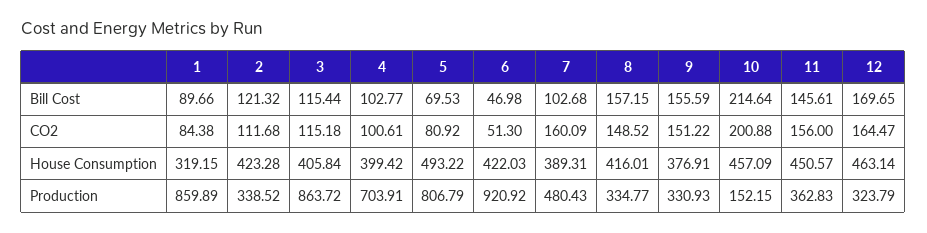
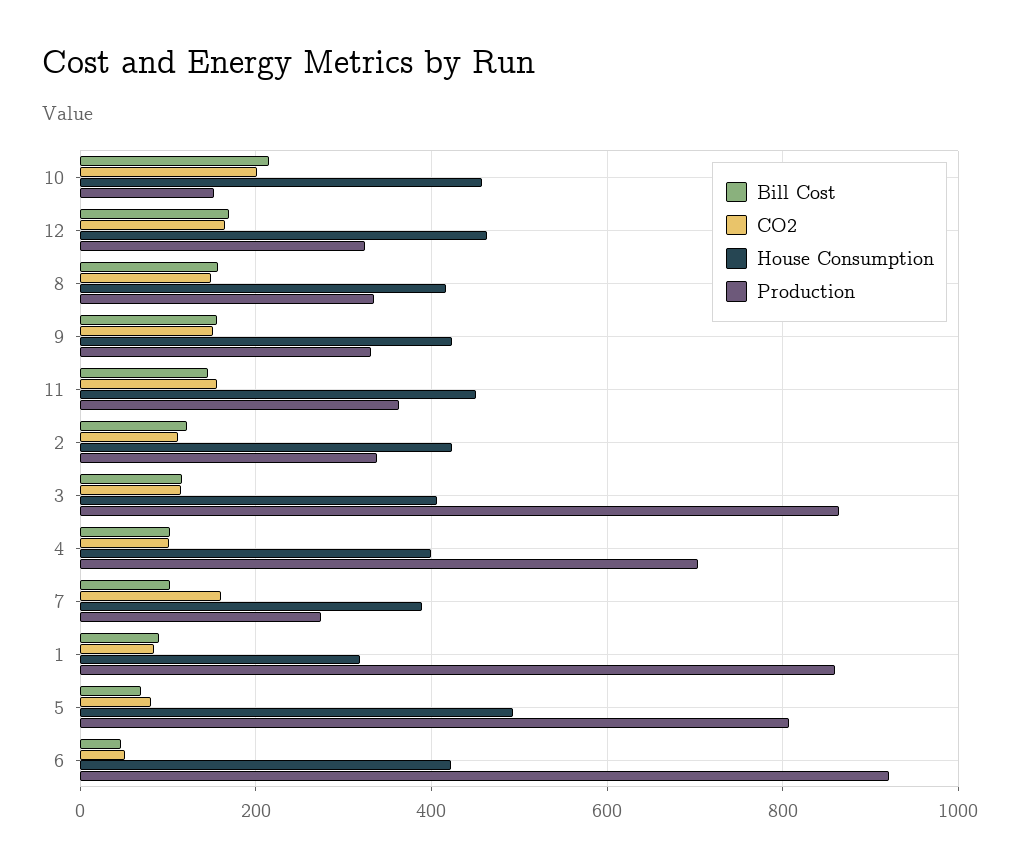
  {
    "Bill Cost": {
      "1": 89.66,
      "2": 121.32,
      "3": 115.44,
      "4": 102.77,
      "5": 69.53,
      "6": 46.98,
      "7": 102.68,
      "8": 157.15,
      "9": 155.59,
      "10": 214.64,
      "11": 145.61,
      "12": 169.65
    },
    "CO2": {
      "1": 84.38,
      "2": 111.68,
      "3": 115.18,
      "4": 100.61,
      "5": 80.92,
      "6": 51.3,
      "7": 160.09,
      "8": 148.52,
      "9": 151.22,
      "10": 200.88,
      "11": 156,
      "12": 164.47
    },
    "House Consumption": {
      "1": 319.15,
      "2": 423.28,
      "3": 405.84,
      "4": 399.42,
      "5": 493.22,
      "6": 422.03,
      "7": 389.31,
      "8": 416.01,
-     "9": 376.91,
+     "9": 420,
      "10": 457.09,
      "11": 450.57,
      "12": 463.14
    },
    "Production": {
      "1": 859.89,
      "2": 338.52,
      "3": 863.72,
      "4": 703.91,
      "5": 806.79,
      "6": 920.92,
-     "7": 480.43,
+     "7": 280,
      "8": 334.77,
      "9": 330.93,
      "10": 152.15,
      "11": 362.83,
      "12": 323.79
    }
  }

